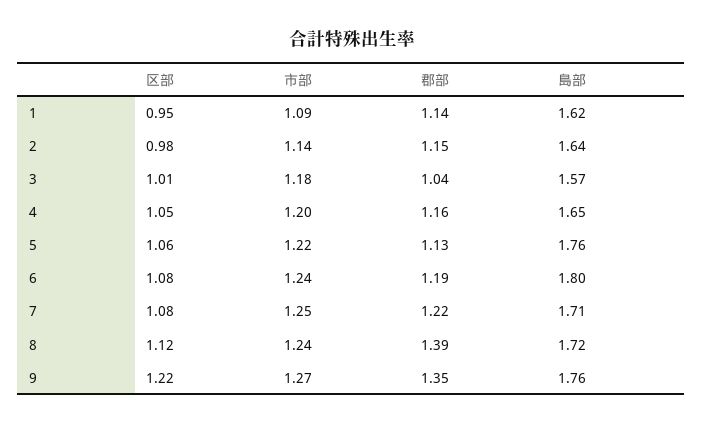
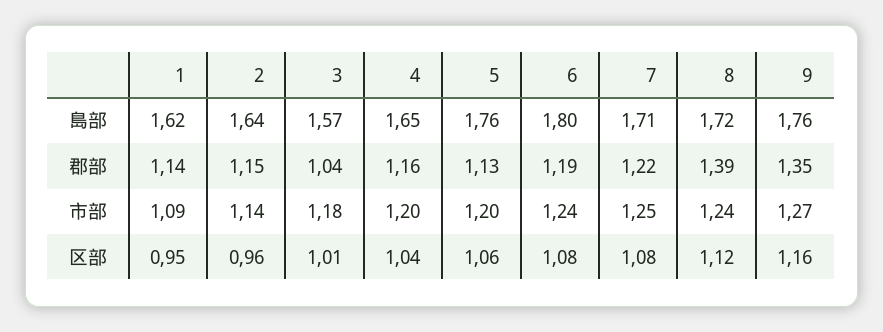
  {
    "区部": {
      "1": 0.95,
-     "2": 0.98,
+     "2": 0.96,
      "3": 1.01,
-     "4": 1.05,
+     "4": 1.04,
      "5": 1.06,
      "6": 1.08,
      "7": 1.08,
      "8": 1.12,
-     "9": 1.22
+     "9": 1.16
    },
    "市部": {
      "1": 1.09,
      "2": 1.14,
      "3": 1.18,
      "4": 1.2,
-     "5": 1.22,
+     "5": 1.2,
      "6": 1.24,
      "7": 1.25,
      "8": 1.24,
      "9": 1.27
    },
    "郡部": {
      "1": 1.14,
      "2": 1.15,
      "3": 1.04,
      "4": 1.16,
      "5": 1.13,
      "6": 1.19,
      "7": 1.22,
      "8": 1.39,
      "9": 1.35
    },
    "島部": {
      "1": 1.62,
      "2": 1.64,
      "3": 1.57,
      "4": 1.65,
      "5": 1.76,
      "6": 1.8,
      "7": 1.71,
      "8": 1.72,
      "9": 1.76
    }
  }

